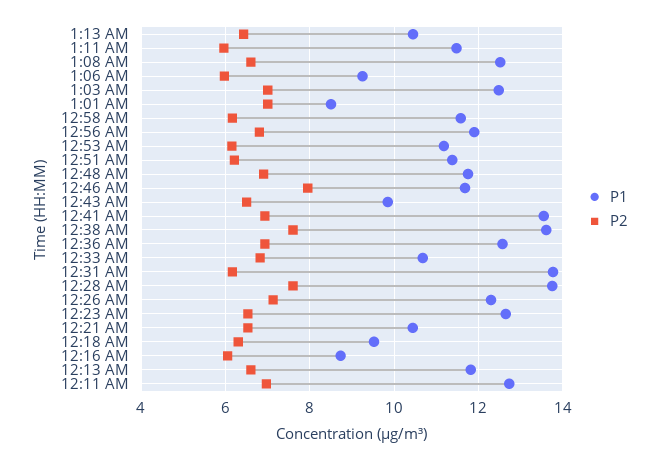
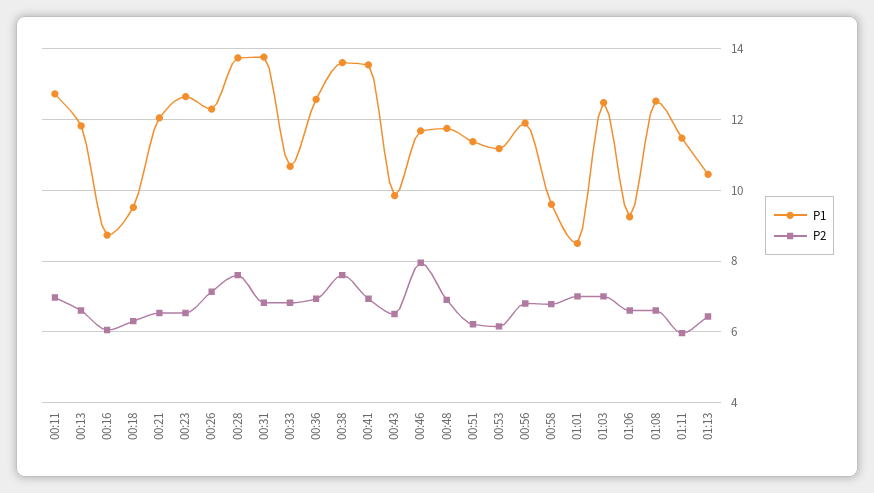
  {
    "P1": {
      "1:13 AM": 10.4,
      "1:11 AM": 11.4,
      "1:08 AM": 12.6,
      "1:06 AM": 9.2,
      "1:03 AM": 12.4,
      "1:01 AM": 8.6,
-     "12:58 AM": 11.6,
+     "12:58 AM": 9.6,
      "12:56 AM": 12,
      "12:53 AM": 11.2,
      "12:51 AM": 11.4,
      "12:48 AM": 11.8,
      "12:46 AM": 11.6,
      "12:43 AM": 9.8,
      "12:41 AM": 13.6,
      "12:38 AM": 13.6,
      "12:36 AM": 12.6,
      "12:33 AM": 10.6,
      "12:31 AM": 13.8,
      "12:28 AM": 13.8,
      "12:26 AM": 12.4,
      "12:23 AM": 12.6,
-     "12:21 AM": 10.4,
+     "12:21 AM": 12,
      "12:18 AM": 9.6,
      "12:16 AM": 8.8,
      "12:13 AM": 11.8,
      "12:11 AM": 12.8
    },
    "P2": {
      "1:13 AM": 6.4,
      "1:11 AM": 6,
      "1:08 AM": 6.6,
-     "1:06 AM": 6,
+     "1:06 AM": 6.6,
      "1:03 AM": 7,
      "1:01 AM": 7,
-     "12:58 AM": 6.2,
+     "12:58 AM": 6.8,
      "12:56 AM": 6.8,
      "12:53 AM": 6.2,
      "12:51 AM": 6.2,
      "12:48 AM": 7,
      "12:46 AM": 8,
      "12:43 AM": 6.6,
      "12:41 AM": 7,
      "12:38 AM": 7.6,
      "12:36 AM": 7,
      "12:33 AM": 6.8,
-     "12:31 AM": 6.2,
+     "12:31 AM": 6.8,
      "12:28 AM": 7.6,
      "12:26 AM": 7.2,
      "12:23 AM": 6.6,
      "12:21 AM": 6.6,
      "12:18 AM": 6.4,
      "12:16 AM": 6,
      "12:13 AM": 6.6,
      "12:11 AM": 7
    }
  }

